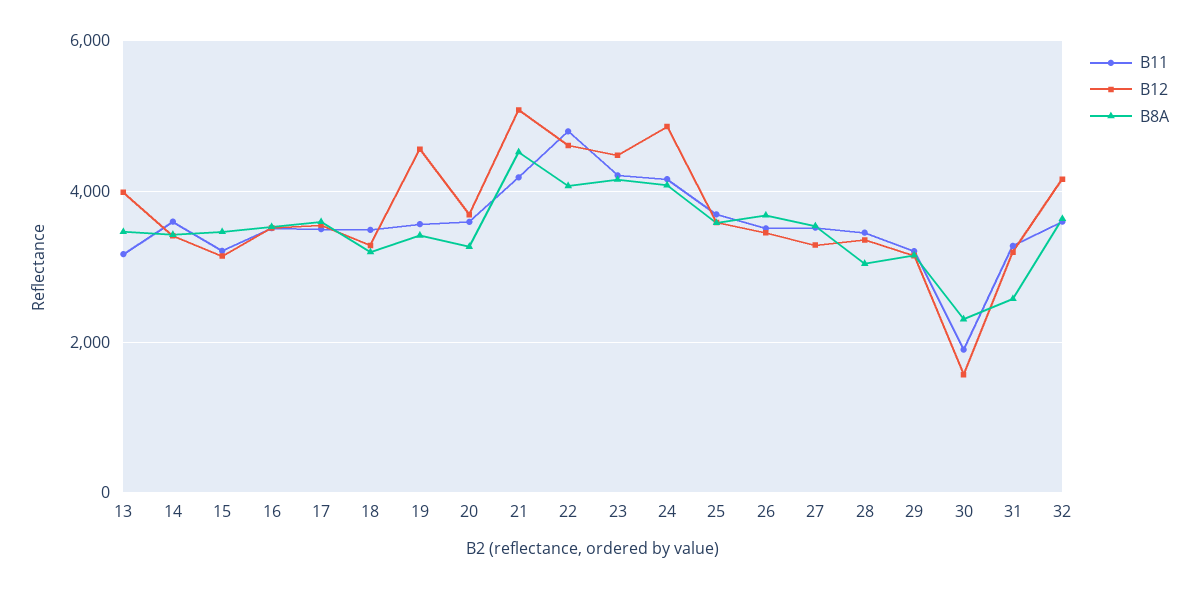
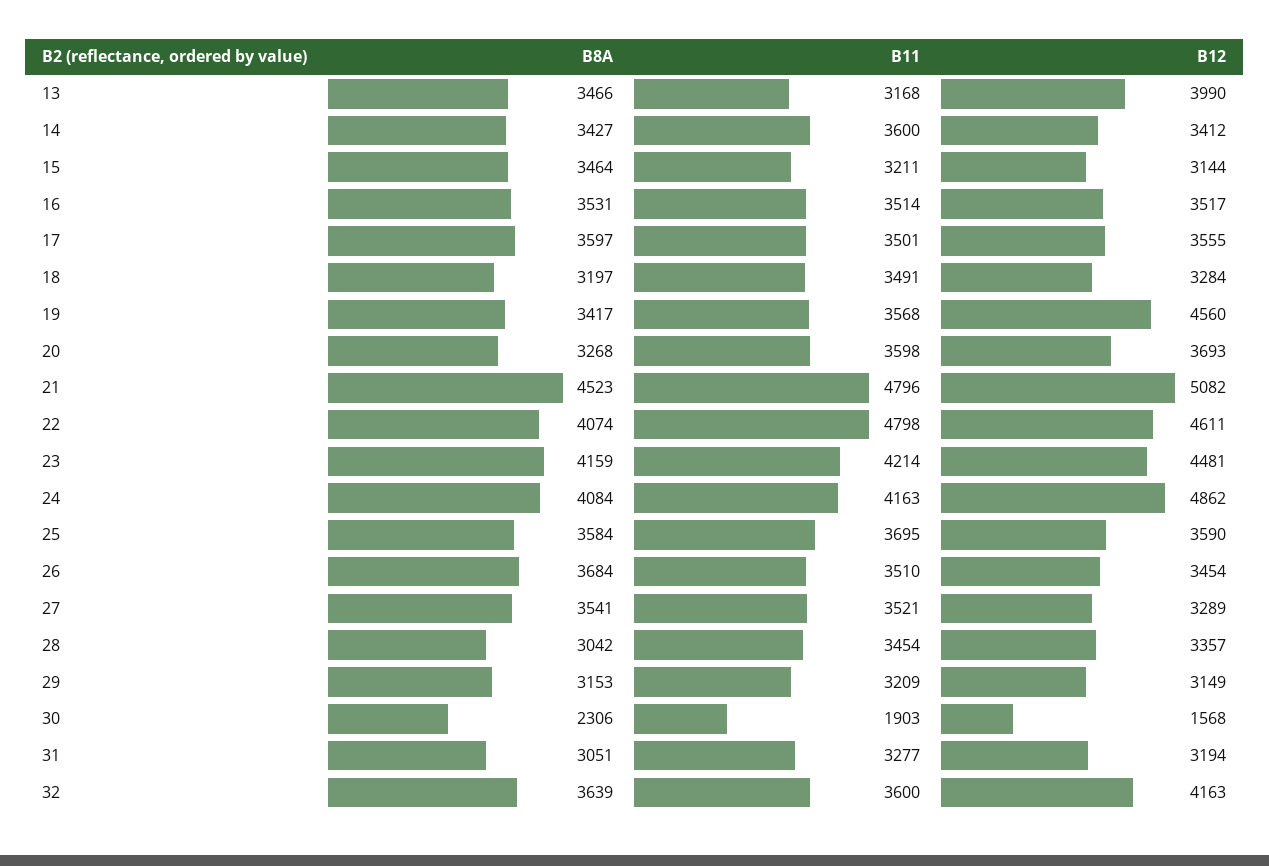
  {
    "B11": {
      "13": 3168,
      "14": 3600,
      "15": 3211,
      "16": 3514,
      "17": 3501,
      "18": 3491,
      "19": 3568,
      "20": 3598,
-     "21": 4200,
+     "21": 4796,
      "22": 4798,
      "23": 4214,
      "24": 4163,
      "25": 3695,
      "26": 3510,
      "27": 3521,
      "28": 3454,
      "29": 3209,
      "30": 1903,
      "31": 3277,
      "32": 3600
    },
    "B12": {
      "13": 3990,
      "14": 3412,
      "15": 3144,
      "16": 3517,
      "17": 3555,
      "18": 3284,
      "19": 4560,
      "20": 3693,
      "21": 5082,
      "22": 4611,
      "23": 4481,
      "24": 4862,
      "25": 3590,
      "26": 3454,
      "27": 3289,
      "28": 3357,
      "29": 3149,
      "30": 1568,
      "31": 3194,
      "32": 4163
    },
    "B8A": {
      "13": 3466,
      "14": 3427,
      "15": 3464,
      "16": 3531,
      "17": 3597,
      "18": 3197,
      "19": 3417,
      "20": 3268,
      "21": 4523,
      "22": 4074,
      "23": 4159,
      "24": 4084,
      "25": 3584,
      "26": 3684,
      "27": 3541,
      "28": 3042,
      "29": 3153,
      "30": 2306,
-     "31": 2600,
+     "31": 3051,
      "32": 3639
    }
  }

